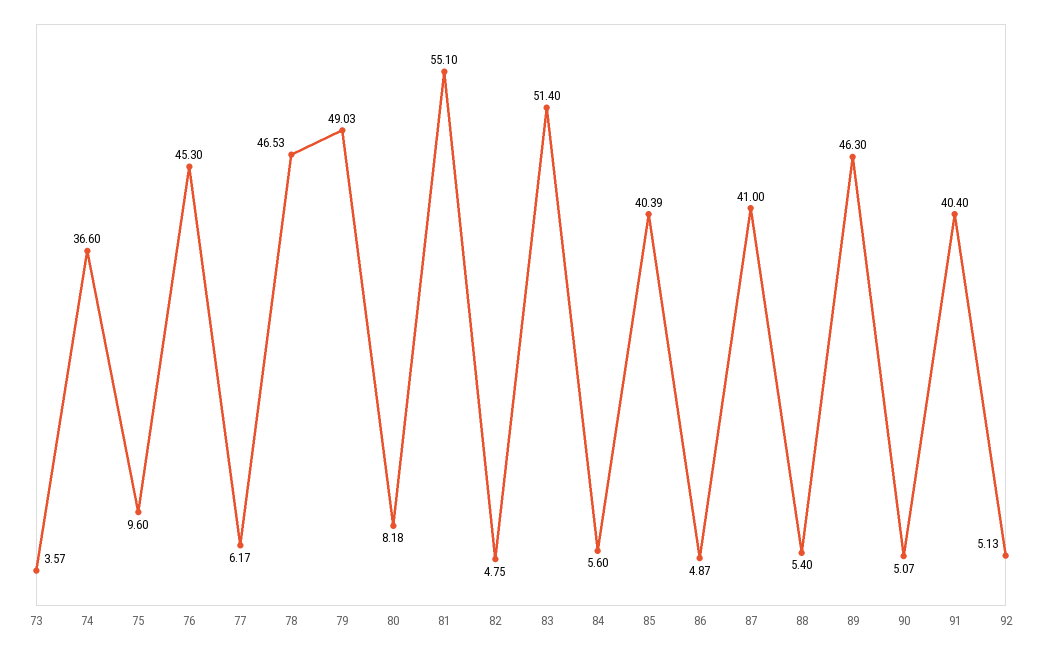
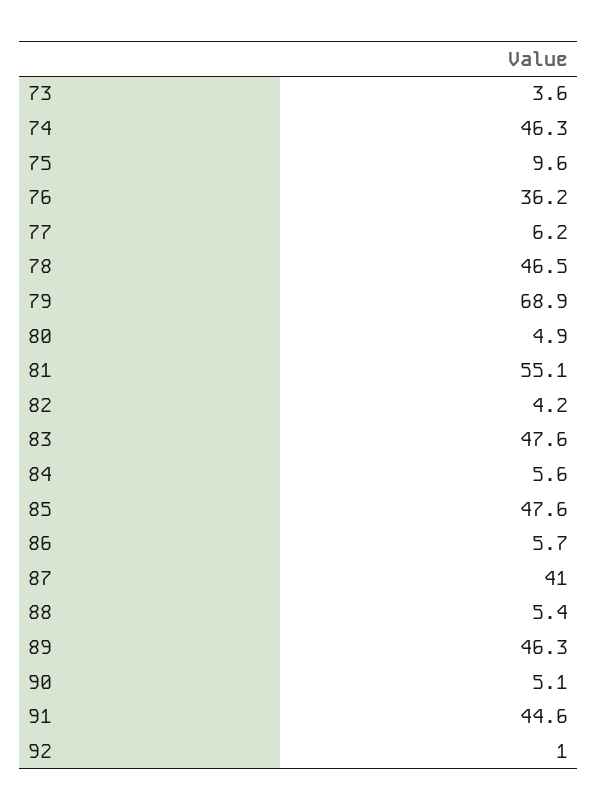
  {
    "73": 3.57,
-   "74": 36.6,
+   "74": 46.3,
    "75": 9.6,
-   "76": 45.3,
+   "76": 36.2,
    "77": 6.17,
    "78": 46.53,
-   "79": 49.03,
+   "79": 68.9,
-   "80": 8.18,
+   "80": 4.9,
    "81": 55.1,
-   "82": 4.75,
+   "82": 4.2,
-   "83": 51.4,
+   "83": 47.6,
    "84": 5.6,
-   "85": 40.39,
+   "85": 47.6,
-   "86": 4.87,
+   "86": 5.7,
    "87": 41,
    "88": 5.4,
    "89": 46.3,
    "90": 5.07,
-   "91": 40.4,
+   "91": 44.6,
-   "92": 5.13
+   "92": 1
  }

